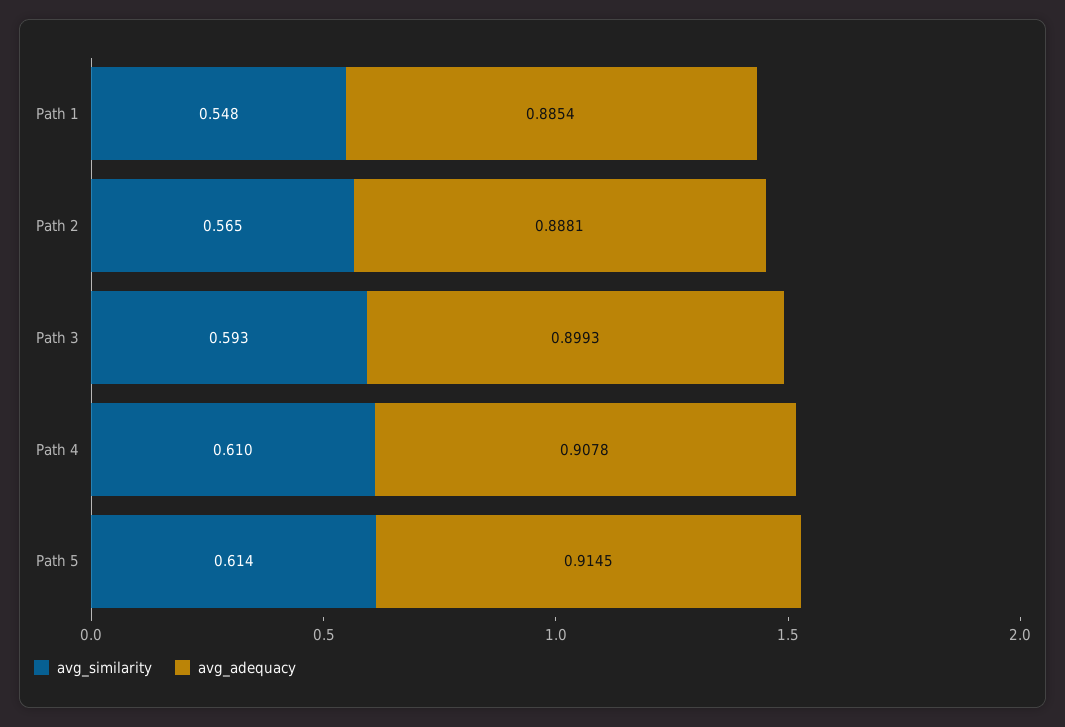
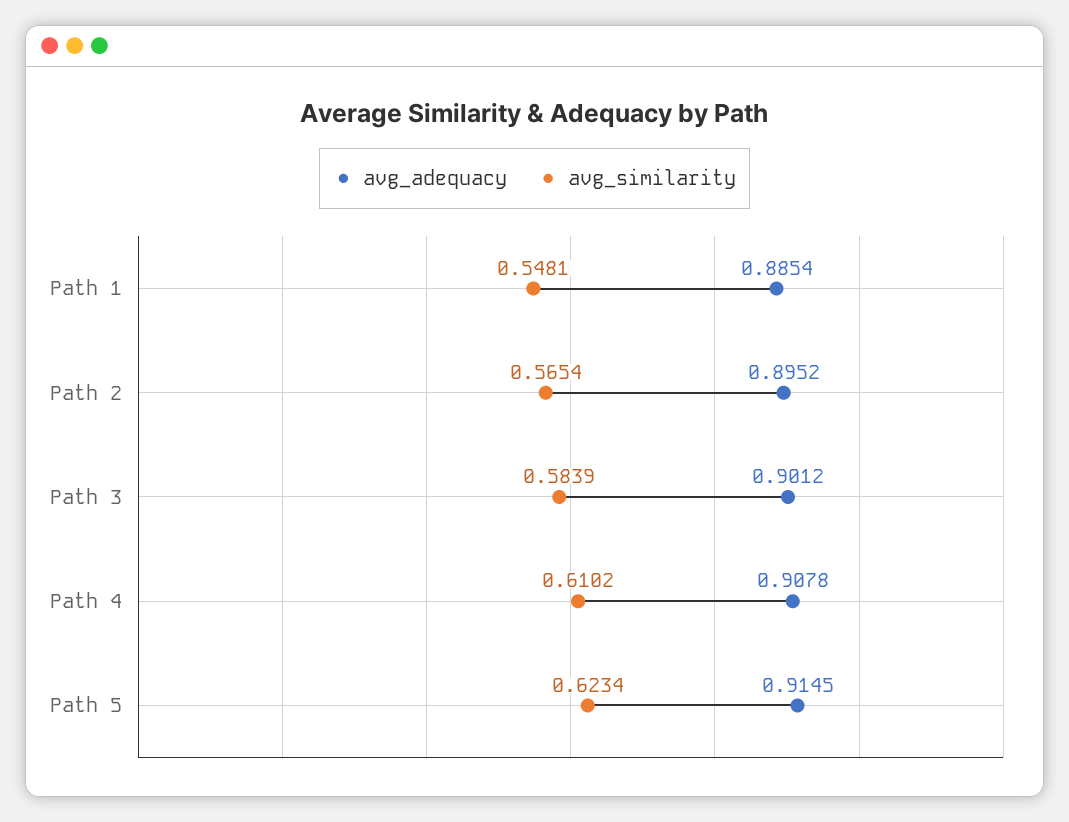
  {
    "avg_similarity": {
      "Path 1": 0.5481,
      "Path 2": 0.5654,
-     "Path 3": 0.593,
+     "Path 3": 0.5839,
      "Path 4": 0.6102,
-     "Path 5": 0.614
+     "Path 5": 0.6234
    },
    "avg_adequacy": {
      "Path 1": 0.8854,
-     "Path 2": 0.8881,
+     "Path 2": 0.8952,
-     "Path 3": 0.8993,
+     "Path 3": 0.9012,
      "Path 4": 0.9078,
      "Path 5": 0.9145
    }
  }

